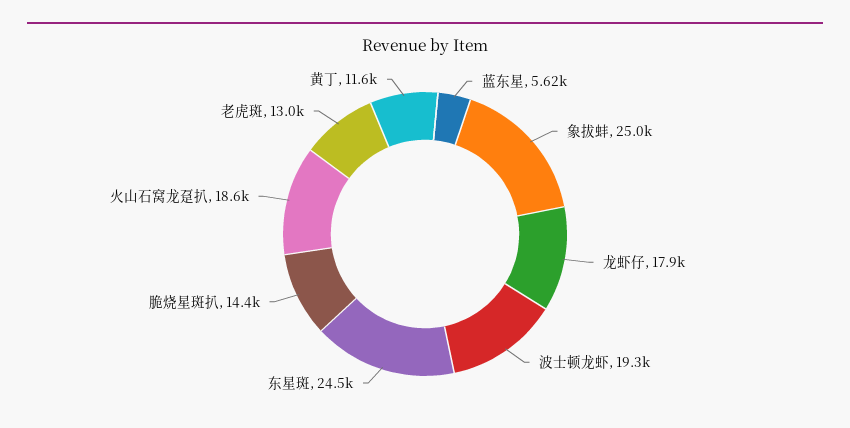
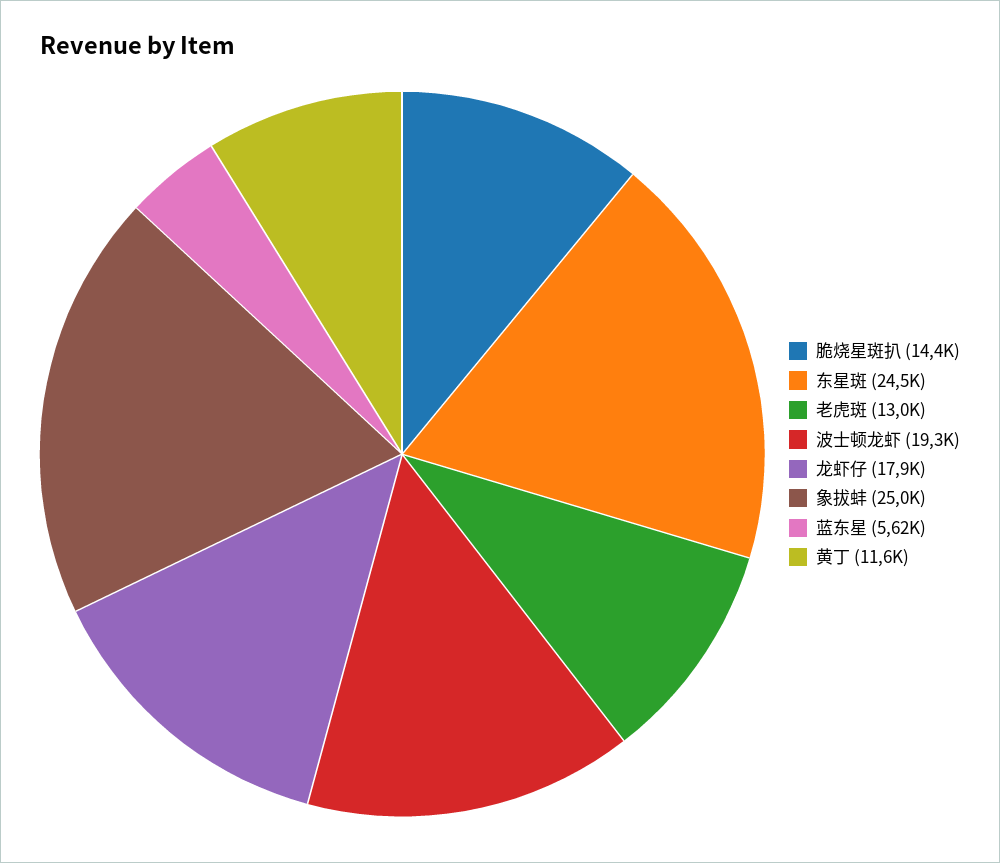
  {
    "蓝东星": 5620,
    "象拔蚌": 25000,
    "龙虾仔": 17900,
    "波士顿龙虾": 19300,
    "东星斑": 24500,
    "脆烧星斑扒": 14400,
-   "火山石窝龙趸扒": 18600,
    "老虎斑": 13000,
    "黄丁": 11600
  }

